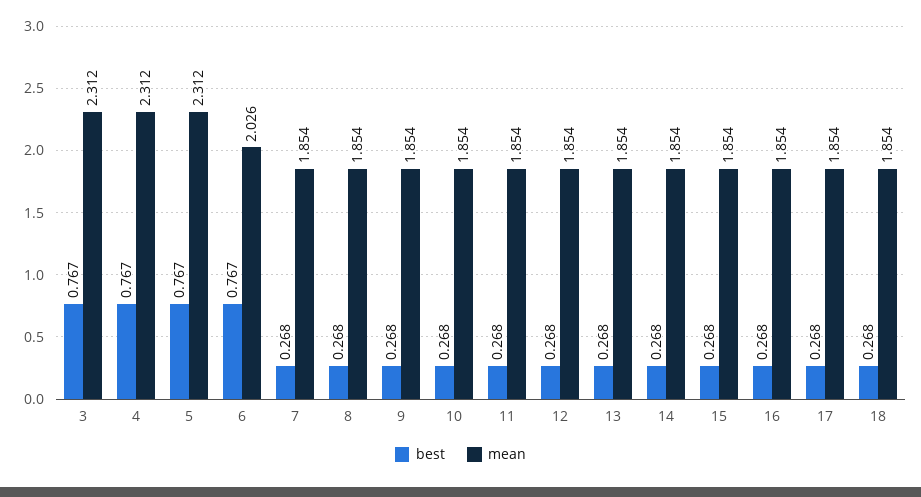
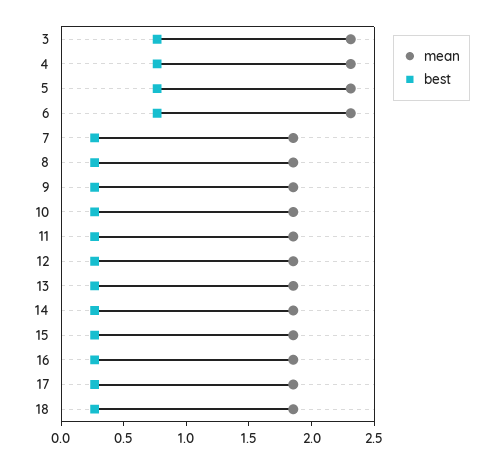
  {
    "best": {
      "3": 0.767,
      "4": 0.767,
      "5": 0.767,
      "6": 0.767,
      "7": 0.268,
      "8": 0.268,
      "9": 0.268,
      "10": 0.268,
      "11": 0.268,
      "12": 0.268,
      "13": 0.268,
      "14": 0.268,
      "15": 0.268,
      "16": 0.268,
      "17": 0.268,
      "18": 0.268
    },
    "mean": {
      "3": 2.312,
      "4": 2.312,
      "5": 2.312,
-     "6": 2.026,
+     "6": 2.3,
      "7": 1.854,
      "8": 1.854,
      "9": 1.854,
      "10": 1.854,
      "11": 1.854,
      "12": 1.854,
      "13": 1.854,
      "14": 1.854,
      "15": 1.854,
      "16": 1.854,
      "17": 1.854,
      "18": 1.854
    }
  }

